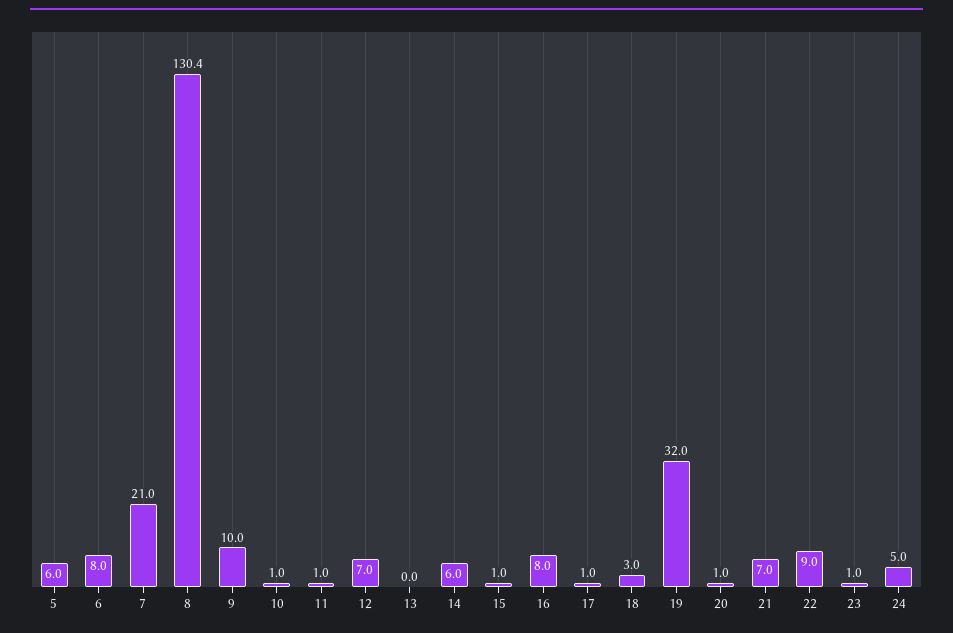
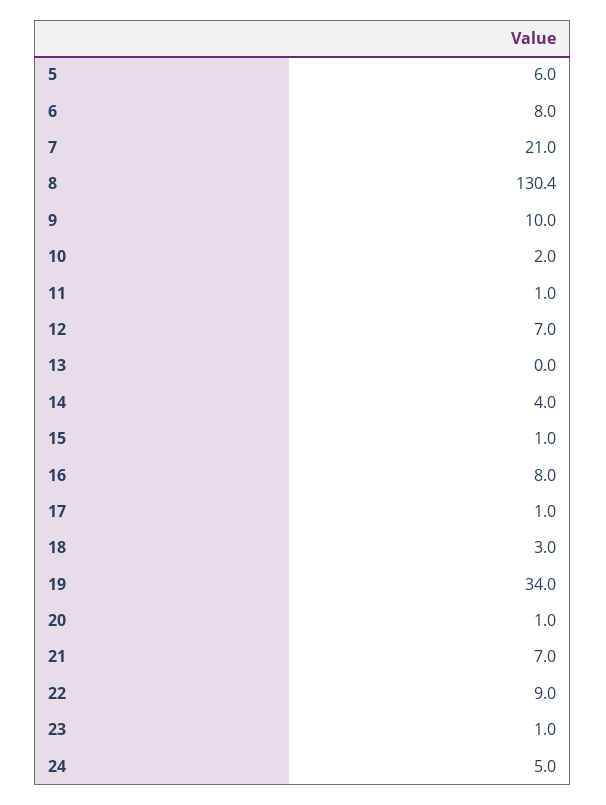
  {
    "5": 6,
    "6": 8,
    "7": 21,
    "8": 130.4,
    "9": 10,
-   "10": 1,
+   "10": 2,
    "11": 1,
    "12": 7,
    "13": 0,
-   "14": 6,
+   "14": 4,
    "15": 1,
    "16": 8,
    "17": 1,
    "18": 3,
-   "19": 32,
+   "19": 34,
    "20": 1,
    "21": 7,
    "22": 9,
    "23": 1,
    "24": 5
  }

